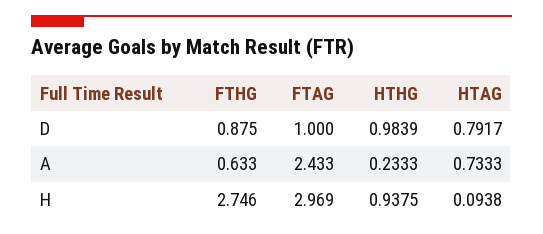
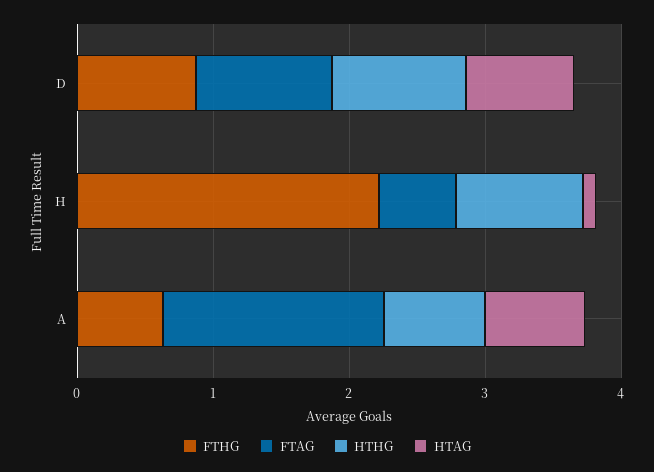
  {
    "FTHG": {
      "D": 0.875,
      "A": 0.633,
-     "H": 2.746
+     "H": 2.2
    },
    "FTAG": {
      "D": 1,
-     "A": 2.433,
+     "A": 1.6,
-     "H": 2.969
+     "H": 0.6
    },
    "HTHG": {
      "D": 0.9839,
-     "A": 0.2333,
+     "A": 0.8,
      "H": 0.9375
    },
    "HTAG": {
      "D": 0.7917,
      "A": 0.7333,
      "H": 0.0938
    }
  }

